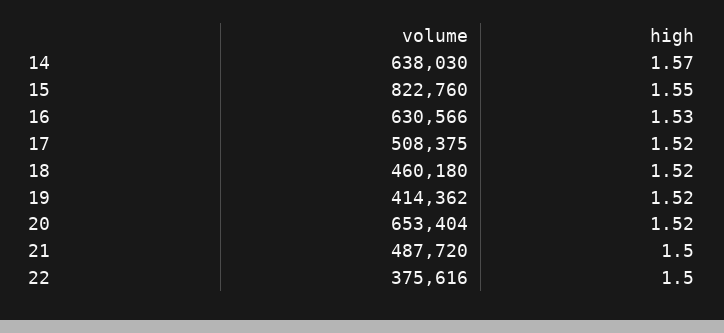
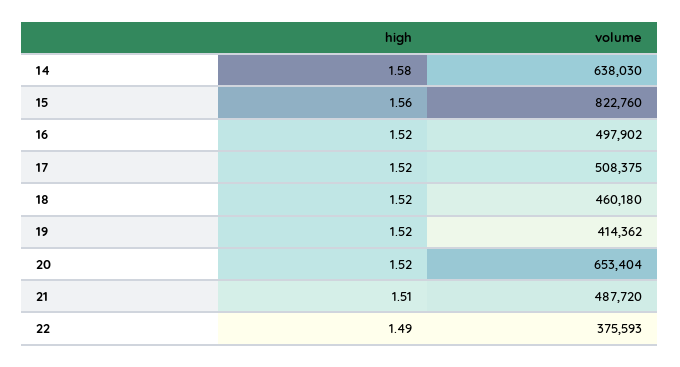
  {
    "volume": {
      "14": 638030,
      "15": 822760,
-     "16": 630566,
+     "16": 497902,
      "17": 508375,
      "18": 460180,
      "19": 414362,
      "20": 653404,
      "21": 487720,
-     "22": 375616
+     "22": 375593
    },
    "high": {
-     "14": 1.57,
+     "14": 1.58,
-     "15": 1.55,
+     "15": 1.56,
-     "16": 1.53,
+     "16": 1.52,
      "17": 1.52,
      "18": 1.52,
      "19": 1.52,
      "20": 1.52,
-     "21": 1.5,
+     "21": 1.51,
-     "22": 1.5
+     "22": 1.49
    }
  }

